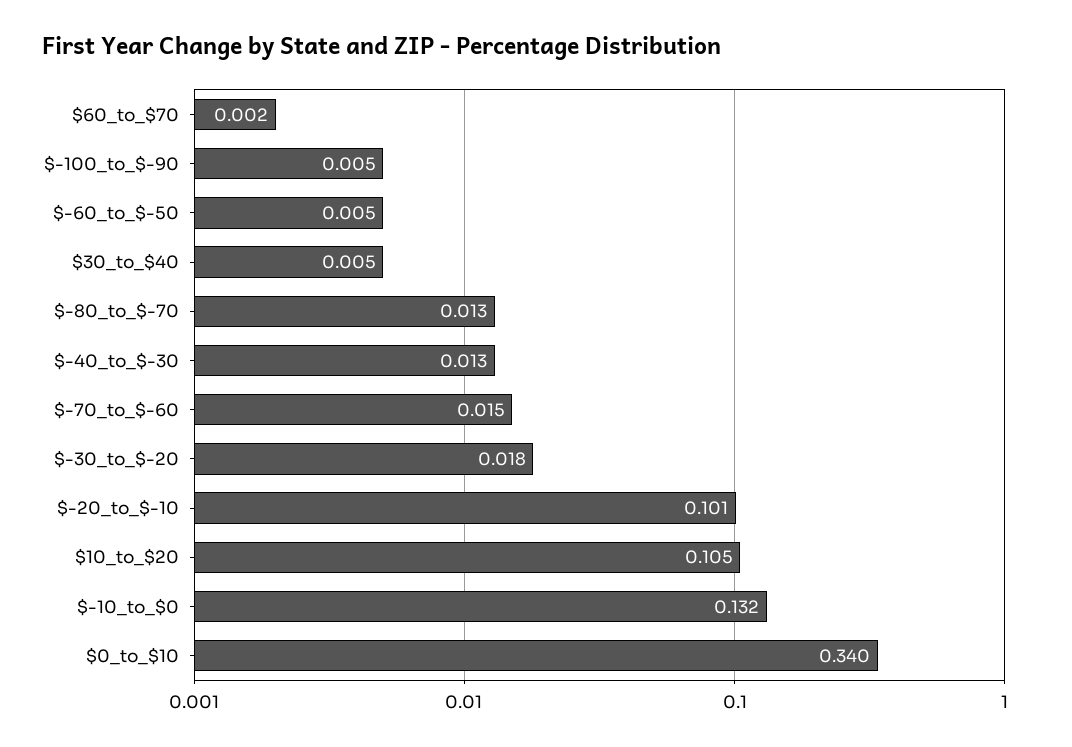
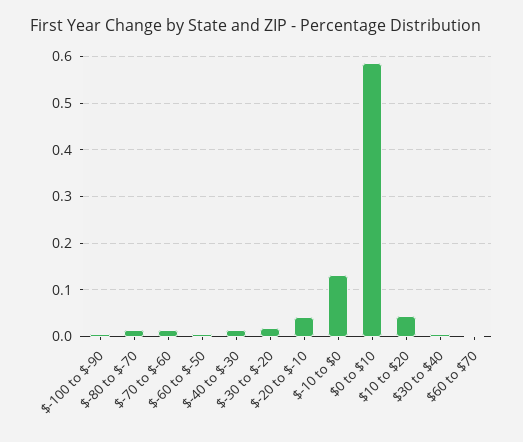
  {
    "$60_to_$70": 0.002,
    "$-100_to_$-90": 0.005,
    "$-60_to_$-50": 0.005,
    "$30_to_$40": 0.005,
    "$-80_to_$-70": 0.013,
    "$-40_to_$-30": 0.013,
    "$-70_to_$-60": 0.015,
    "$-30_to_$-20": 0.018,
-   "$-20_to_$-10": 0.101,
+   "$-20_to_$-10": 0.04,
-   "$10_to_$20": 0.105,
+   "$10_to_$20": 0.04,
    "$-10_to_$0": 0.132,
-   "$0_to_$10": 0.34
+   "$0_to_$10": 0.58
  }

